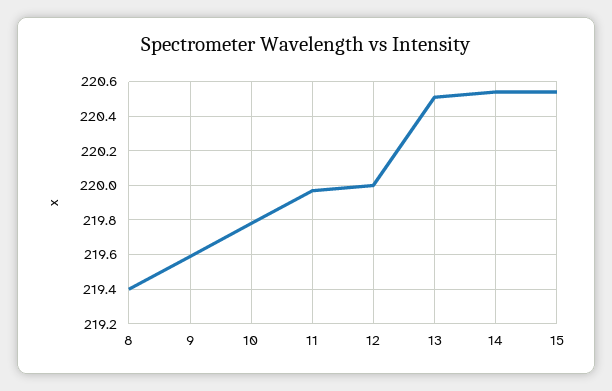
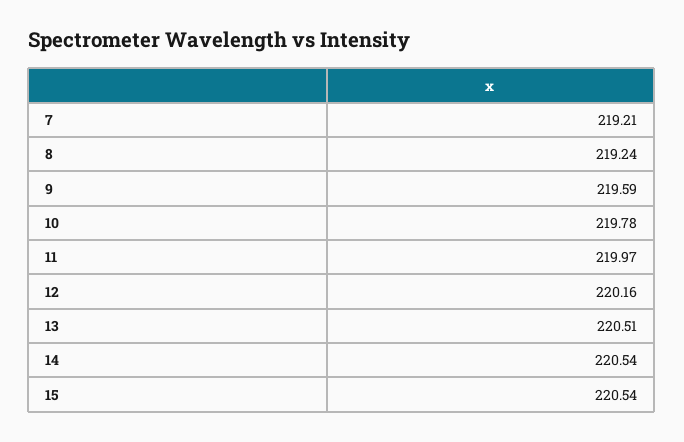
  {
-   "8": 219.4,
+   "8": 219.24,
    "9": 219.59,
    "10": 219.78,
    "11": 219.97,
-   "12": 220,
+   "12": 220.16,
    "13": 220.51,
    "14": 220.54,
-   "15": 220.54
+   "15": 220.54,
+   "7": 219.21
  }

